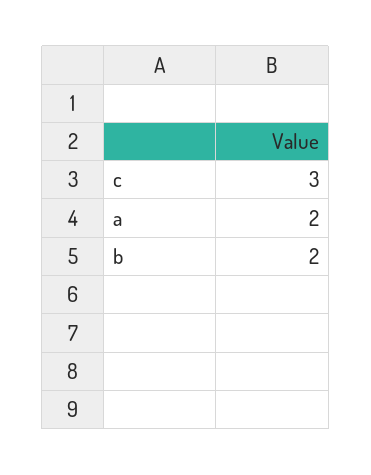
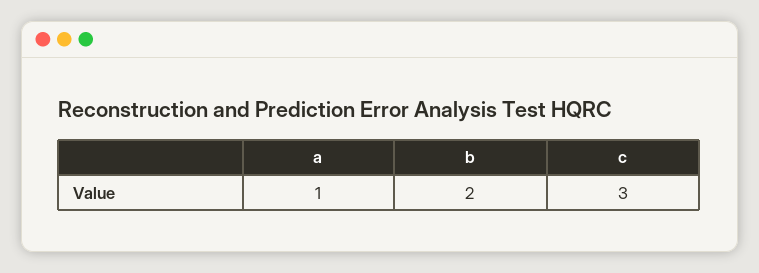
  {
    "c": 3,
-   "a": 2,
+   "a": 1,
    "b": 2
  }

